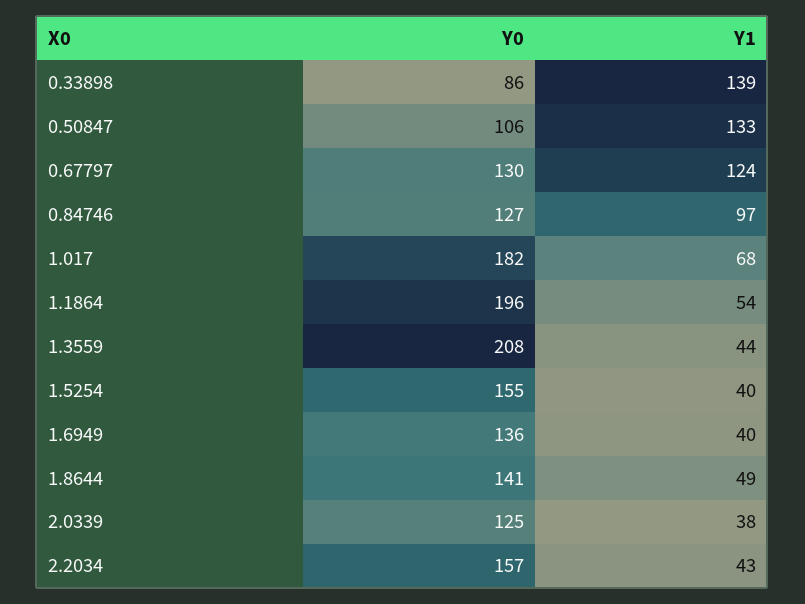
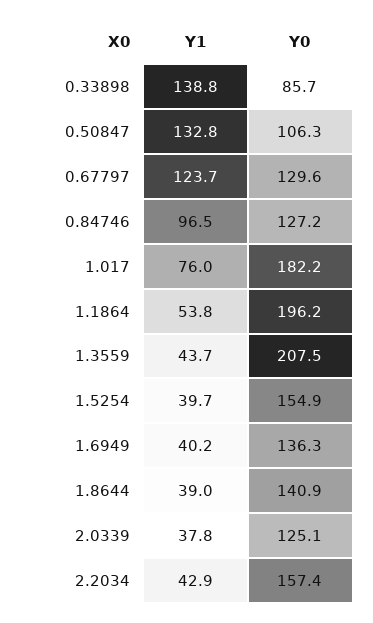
  {
    "Y0": {
      "0.33898": 85.7,
      "0.50847": 106.3,
      "0.67797": 129.6,
      "0.84746": 127.2,
      "1.017": 182.2,
      "1.1864": 196.2,
      "1.3559": 207.5,
      "1.5254": 154.9,
      "1.6949": 136.3,
      "1.8644": 140.9,
      "2.0339": 125.1,
      "2.2034": 157.4
    },
    "Y1": {
      "0.33898": 138.8,
      "0.50847": 132.8,
      "0.67797": 123.7,
      "0.84746": 96.5,
-     "1.017": 68,
+     "1.017": 76,
      "1.1864": 53.8,
      "1.3559": 43.7,
      "1.5254": 39.7,
      "1.6949": 40.2,
-     "1.8644": 49,
+     "1.8644": 39,
      "2.0339": 37.8,
      "2.2034": 42.9
    }
  }

